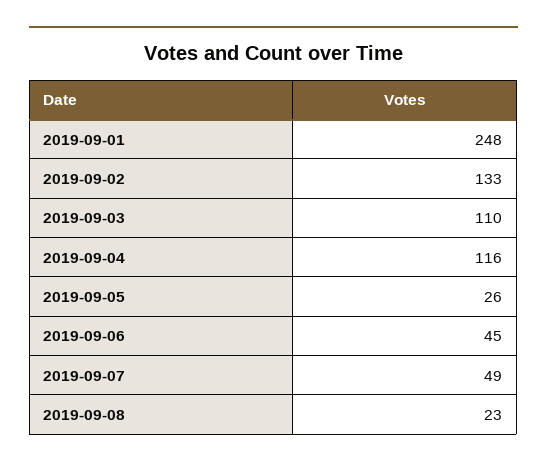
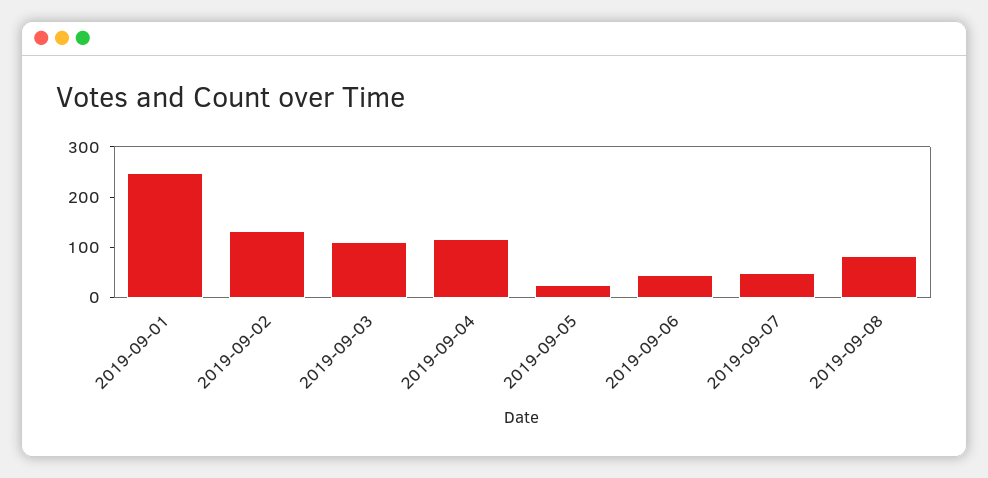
  {
    "2019-09-01": 248,
    "2019-09-02": 133,
    "2019-09-03": 110,
    "2019-09-04": 116,
    "2019-09-05": 26,
    "2019-09-06": 45,
    "2019-09-07": 49,
-   "2019-09-08": 23
+   "2019-09-08": 80
  }

